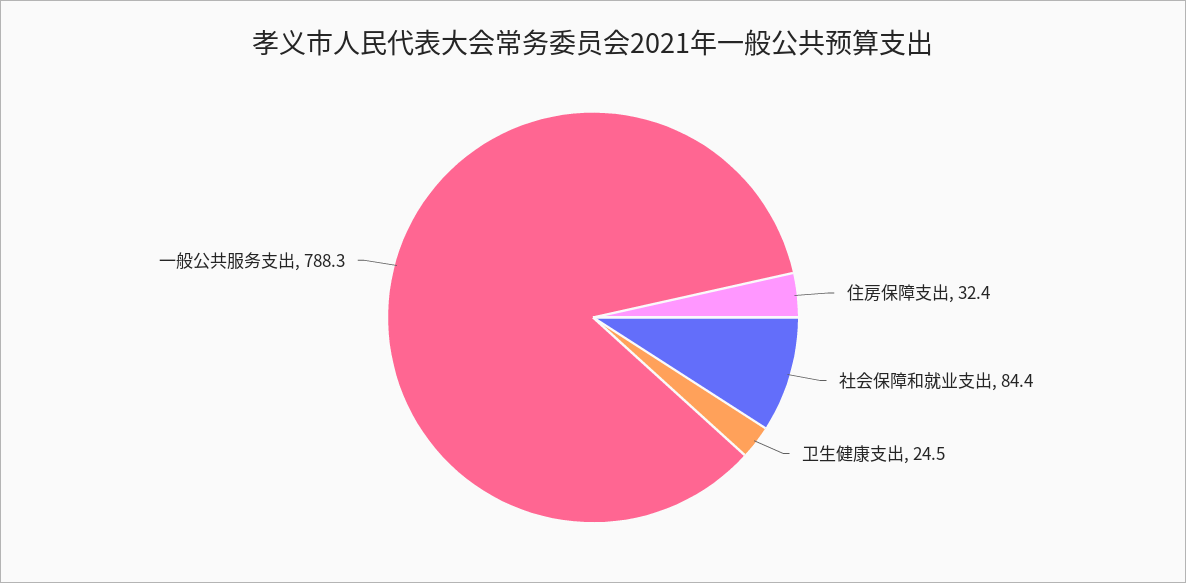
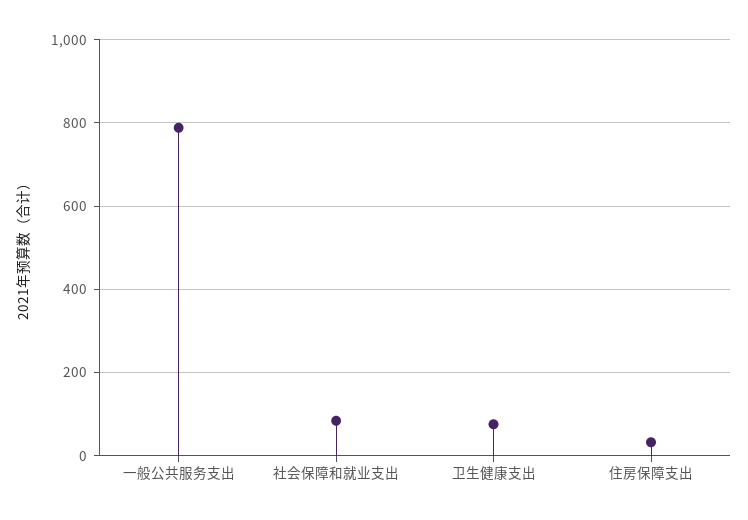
  {
    "住房保障支出": 32.4,
    "社会保障和就业支出": 84.4,
-   "卫生健康支出": 24.5,
+   "卫生健康支出": 80,
    "一般公共服务支出": 788.3
  }

